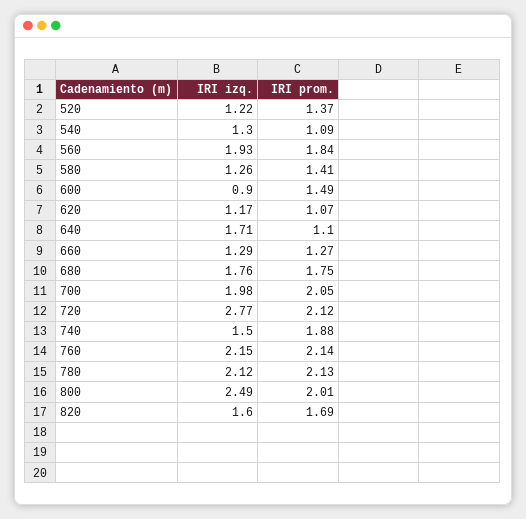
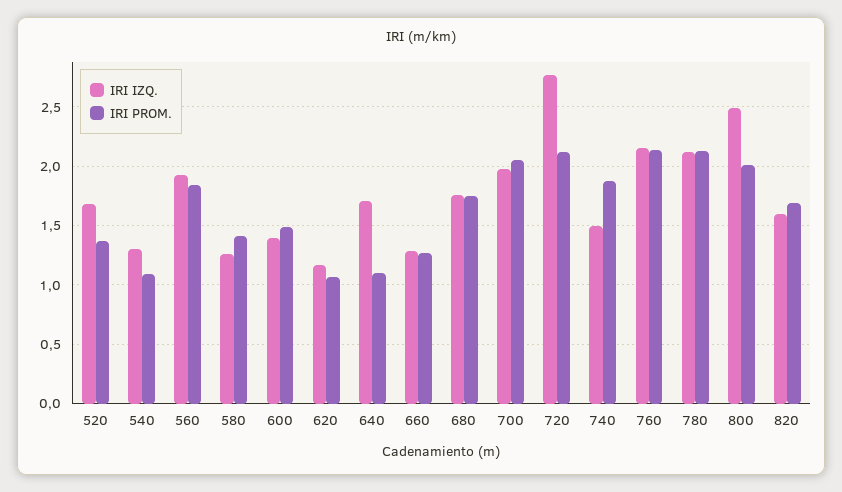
  {
    "IRI izq.": {
-     "520": 1.22,
+     "520": 1.7,
      "540": 1.3,
      "560": 1.93,
      "580": 1.26,
-     "600": 0.9,
+     "600": 1.4,
      "620": 1.17,
      "640": 1.71,
      "660": 1.29,
      "680": 1.76,
      "700": 1.98,
      "720": 2.77,
      "740": 1.5,
      "760": 2.15,
      "780": 2.12,
      "800": 2.49,
      "820": 1.6
    },
    "IRI prom.": {
      "520": 1.37,
      "540": 1.09,
      "560": 1.84,
      "580": 1.41,
      "600": 1.49,
      "620": 1.07,
      "640": 1.1,
      "660": 1.27,
      "680": 1.75,
      "700": 2.05,
      "720": 2.12,
      "740": 1.88,
      "760": 2.14,
      "780": 2.13,
      "800": 2.01,
      "820": 1.69
    }
  }

